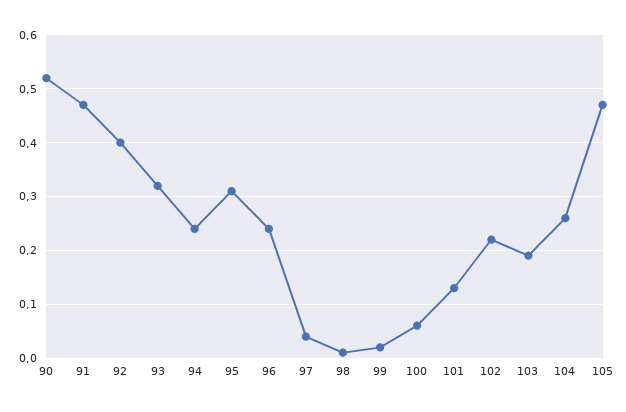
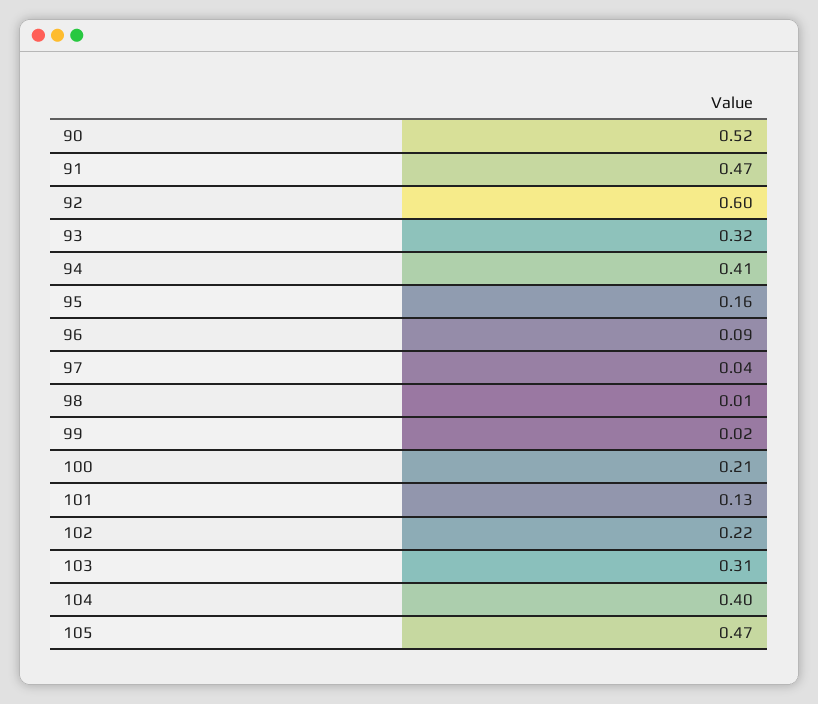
  {
    "90": 0.52,
    "91": 0.47,
-   "92": 0.4,
+   "92": 0.6,
    "93": 0.32,
-   "94": 0.25,
+   "94": 0.41,
-   "95": 0.3,
+   "95": 0.16,
-   "96": 0.25,
+   "96": 0.09,
    "97": 0.04,
    "98": 0.01,
    "99": 0.02,
-   "100": 0.05,
+   "100": 0.21,
    "101": 0.13,
    "102": 0.22,
-   "103": 0.2,
+   "103": 0.31,
-   "104": 0.25,
+   "104": 0.4,
    "105": 0.47
  }

